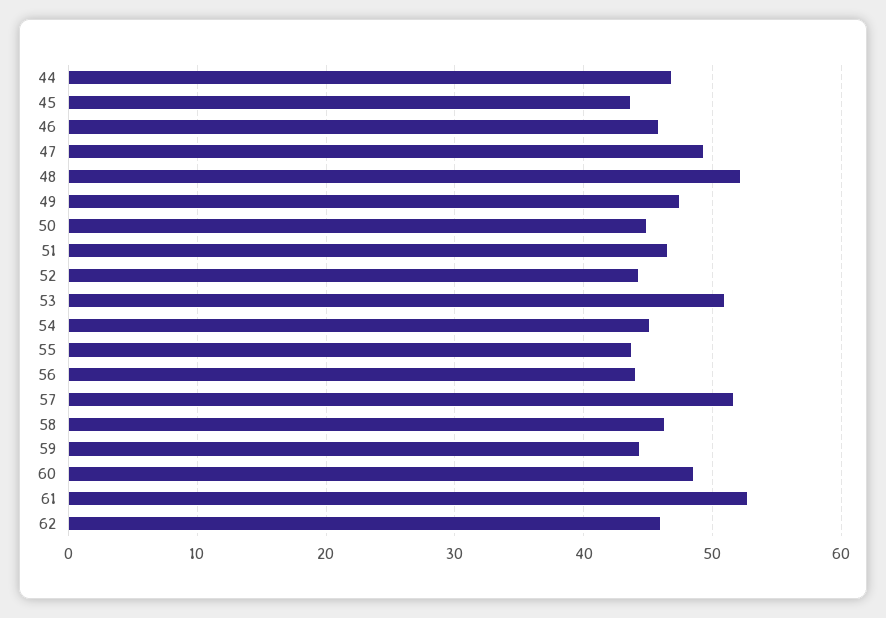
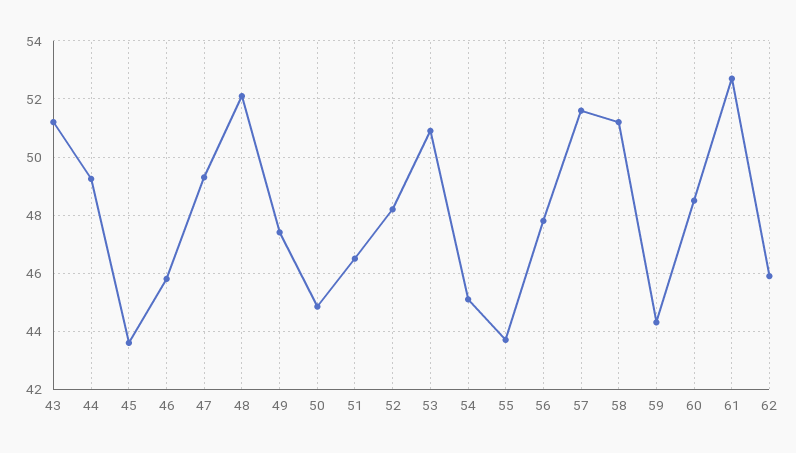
  {
-   "44": 47,
+   "44": 49.25,
    "45": 43.5,
    "46": 45.75,
    "47": 49.25,
    "48": 52,
    "49": 47.5,
    "50": 44.75,
    "51": 46.5,
-   "52": 44,
+   "52": 48.25,
    "53": 51,
    "54": 45,
    "55": 43.75,
-   "56": 44,
+   "56": 47.75,
    "57": 51.5,
-   "58": 46,
+   "58": 51.25,
    "59": 44.25,
    "60": 48.5,
    "61": 52.75,
-   "62": 46
+   "62": 46,
+   "43": 51.25
  }

